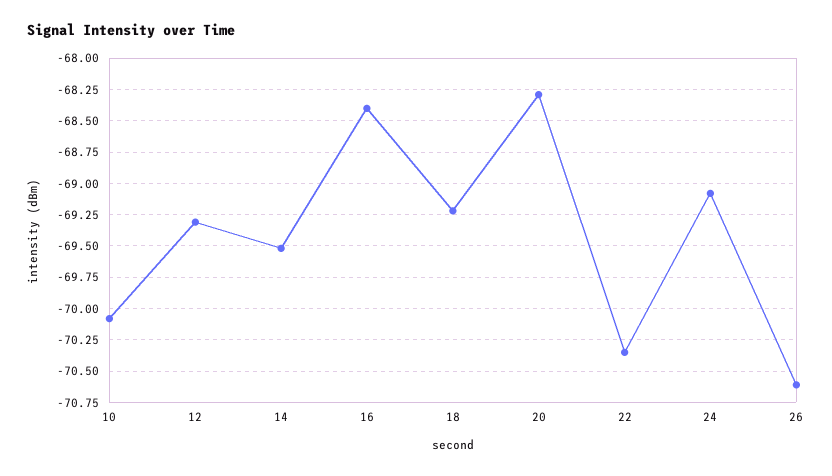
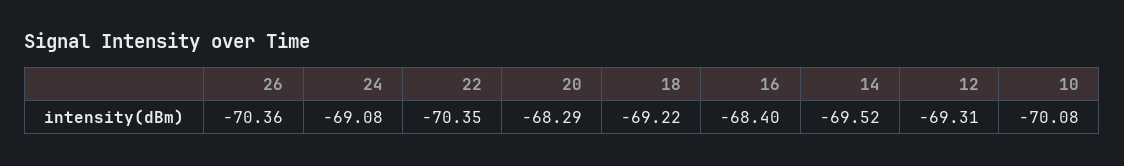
  {
    "10": -70.08,
    "12": -69.31,
    "14": -69.52,
    "16": -68.4,
    "18": -69.22,
    "20": -68.29,
    "22": -70.35,
    "24": -69.08,
-   "26": -70.6
+   "26": -70.36
  }

